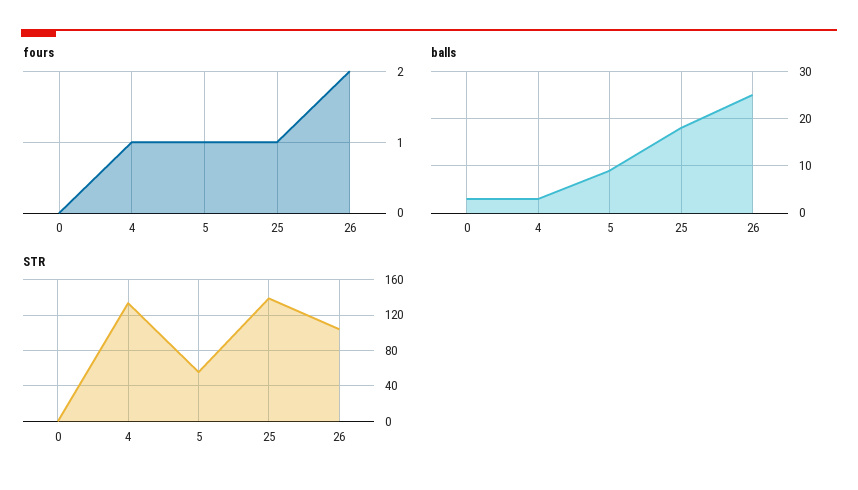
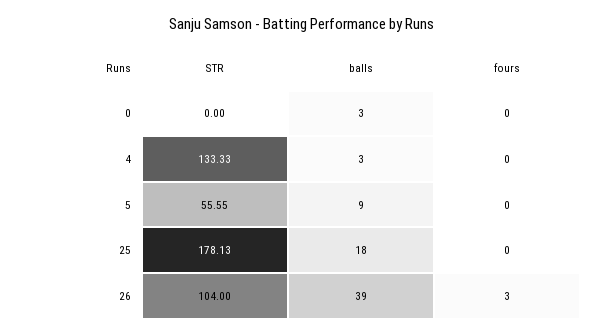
  {
    "fours": {
      "0": 0,
-     "4": 1,
+     "4": 0,
-     "5": 1,
+     "5": 0,
-     "25": 1,
+     "25": 0,
-     "26": 2
+     "26": 3
    },
    "balls": {
      "0": 3,
      "4": 3,
      "5": 9,
      "25": 18,
-     "26": 25
+     "26": 39
    },
    "STR": {
      "0": 0,
      "4": 133.33,
      "5": 55.55,
-     "25": 140,
+     "25": 178.13,
      "26": 104
    }
  }

